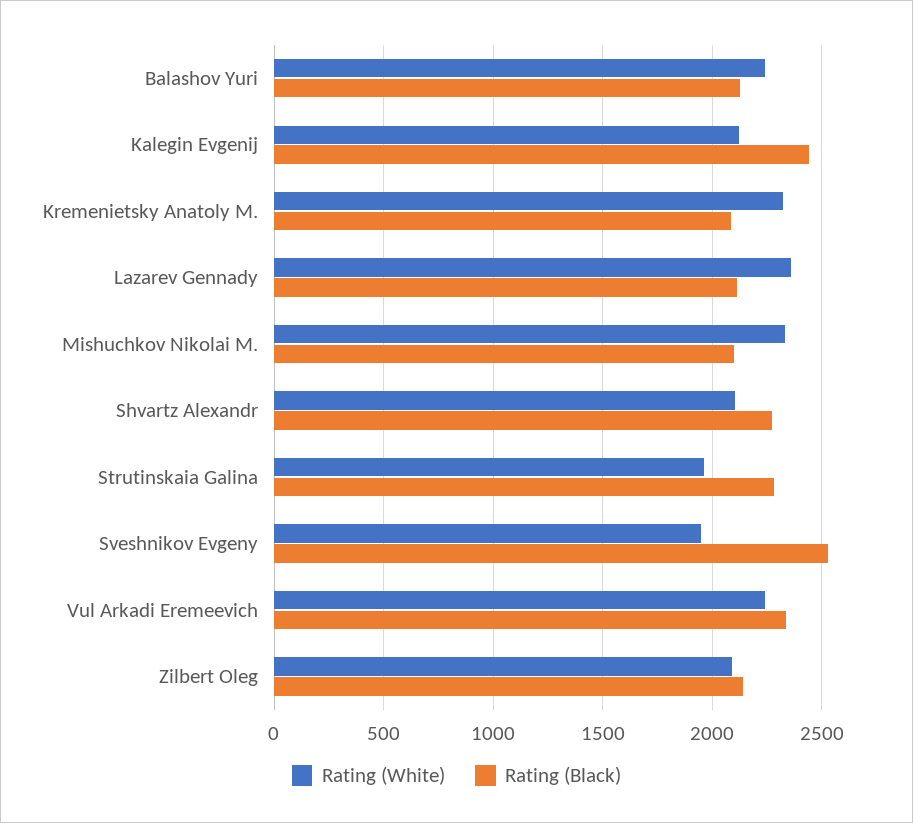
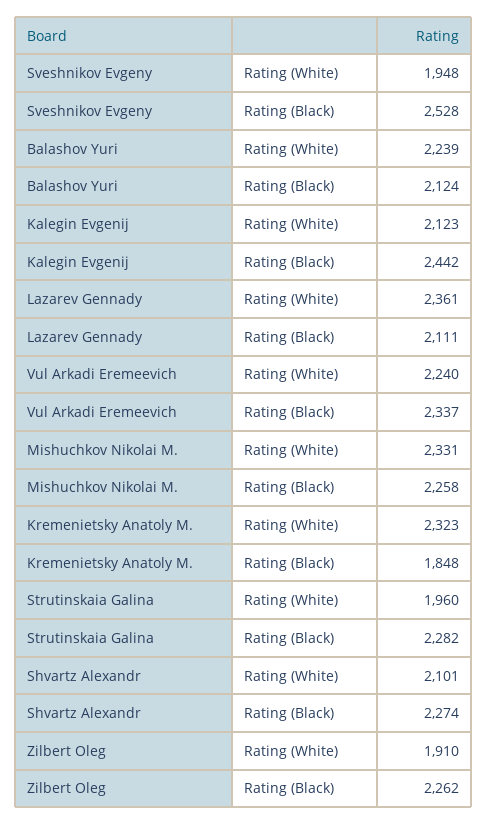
  {
    "Rating (White)": {
      "Balashov Yuri": 2239,
      "Kalegin Evgenij": 2123,
      "Kremenietsky Anatoly M.": 2323,
      "Lazarev Gennady": 2361,
      "Mishuchkov Nikolai M.": 2331,
      "Shvartz Alexandr": 2101,
      "Strutinskaia Galina": 1960,
      "Sveshnikov Evgeny": 1948,
      "Vul Arkadi Eremeevich": 2240,
-     "Zilbert Oleg": 2100
+     "Zilbert Oleg": 1910
    },
    "Rating (Black)": {
      "Balashov Yuri": 2124,
      "Kalegin Evgenij": 2442,
-     "Kremenietsky Anatoly M.": 2100,
+     "Kremenietsky Anatoly M.": 1848,
      "Lazarev Gennady": 2111,
-     "Mishuchkov Nikolai M.": 2100,
+     "Mishuchkov Nikolai M.": 2258,
      "Shvartz Alexandr": 2274,
      "Strutinskaia Galina": 2282,
      "Sveshnikov Evgeny": 2528,
      "Vul Arkadi Eremeevich": 2337,
-     "Zilbert Oleg": 2150
+     "Zilbert Oleg": 2262
    }
  }

